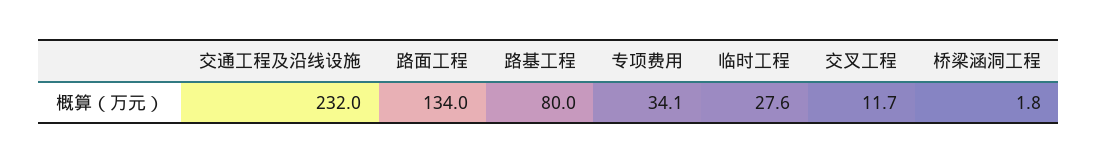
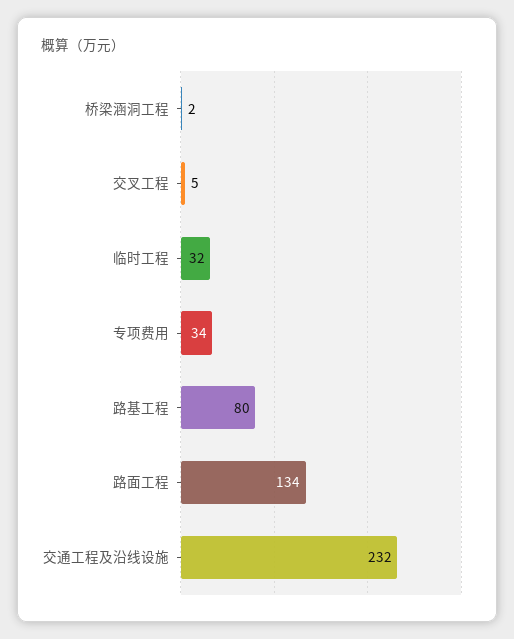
  {
    "交通工程及沿线设施": 232,
    "路面工程": 134,
    "路基工程": 80,
    "专项费用": 34.1,
-   "临时工程": 27.6,
+   "临时工程": 32,
-   "交叉工程": 11.7,
+   "交叉工程": 5,
    "桥梁涵洞工程": 1.8
  }

